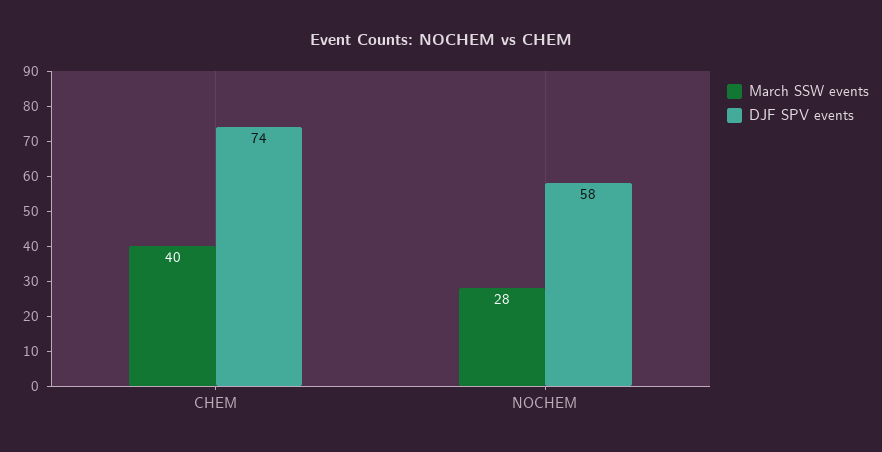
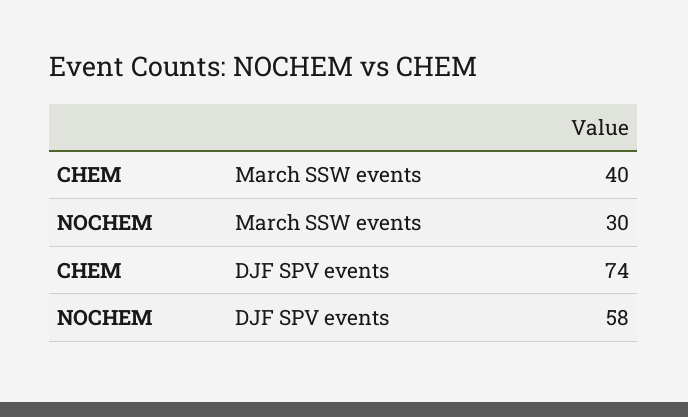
  {
    "March SSW events": {
      "CHEM": 40,
-     "NOCHEM": 28
+     "NOCHEM": 30
    },
    "DJF SPV events": {
      "CHEM": 74,
      "NOCHEM": 58
    }
  }

